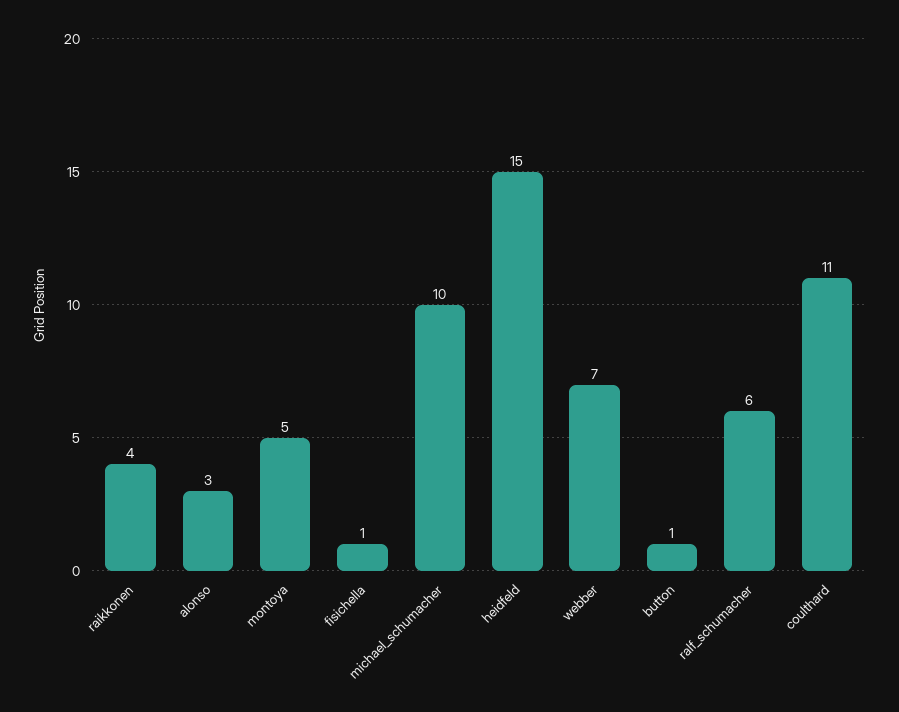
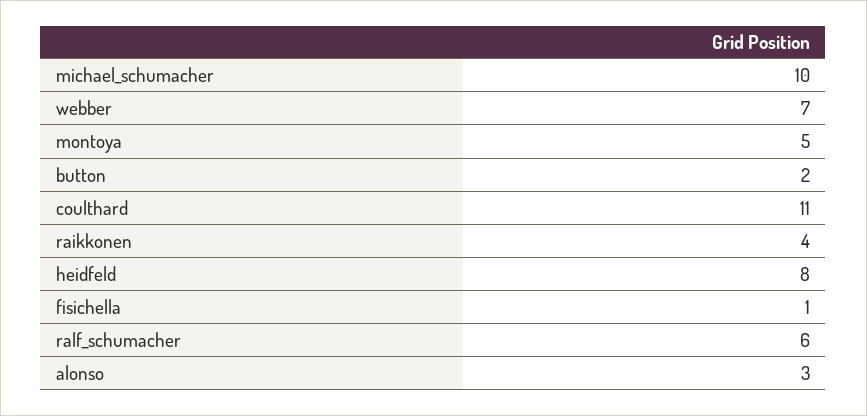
  {
    "raikkonen": 4,
    "alonso": 3,
    "montoya": 5,
    "fisichella": 1,
    "michael_schumacher": 10,
-   "heidfeld": 15,
+   "heidfeld": 8,
    "webber": 7,
-   "button": 1,
+   "button": 2,
    "ralf_schumacher": 6,
    "coulthard": 11
  }

